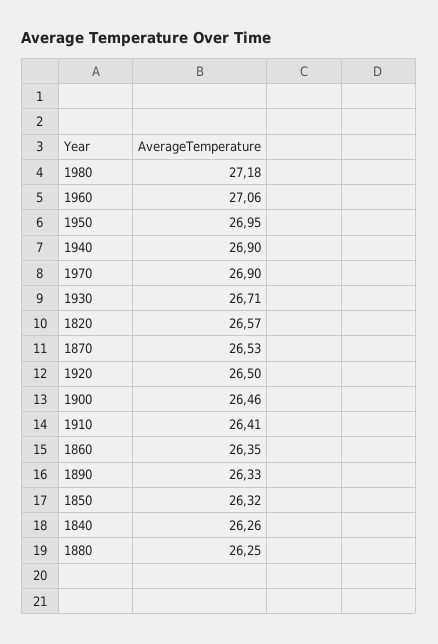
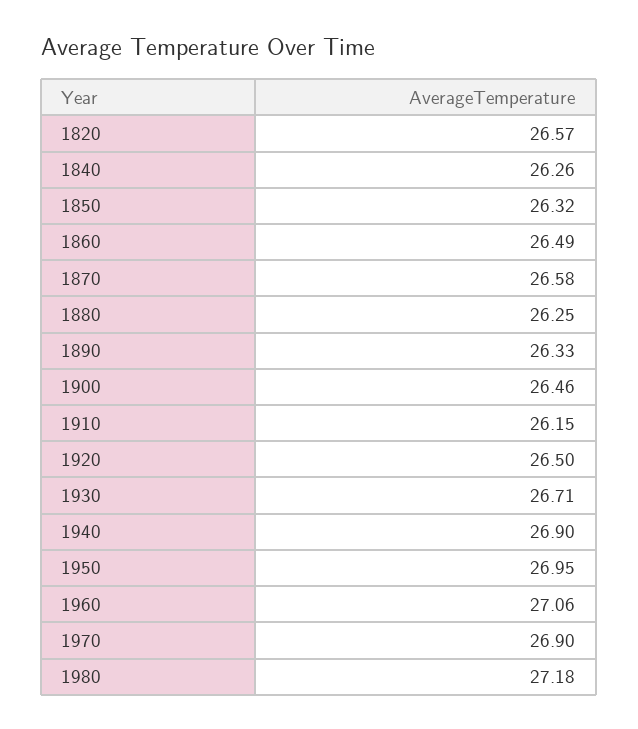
  {
    "1980": 27.18,
    "1960": 27.06,
    "1950": 26.95,
    "1940": 26.9,
    "1970": 26.9,
    "1930": 26.71,
    "1820": 26.57,
-   "1870": 26.53,
+   "1870": 26.58,
    "1920": 26.5,
    "1900": 26.46,
-   "1910": 26.41,
+   "1910": 26.15,
-   "1860": 26.35,
+   "1860": 26.49,
    "1890": 26.33,
    "1850": 26.32,
    "1840": 26.26,
    "1880": 26.25
  }

